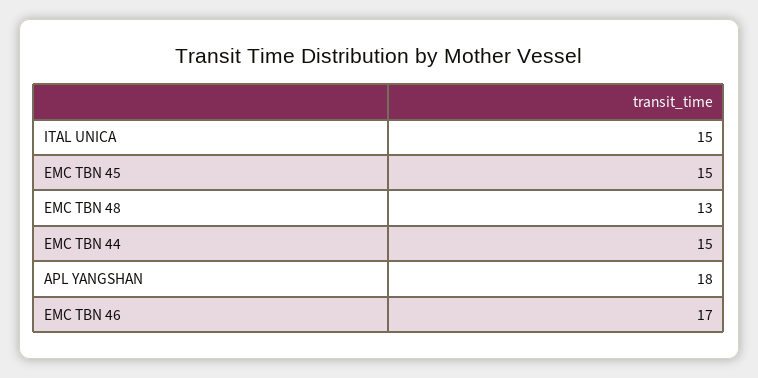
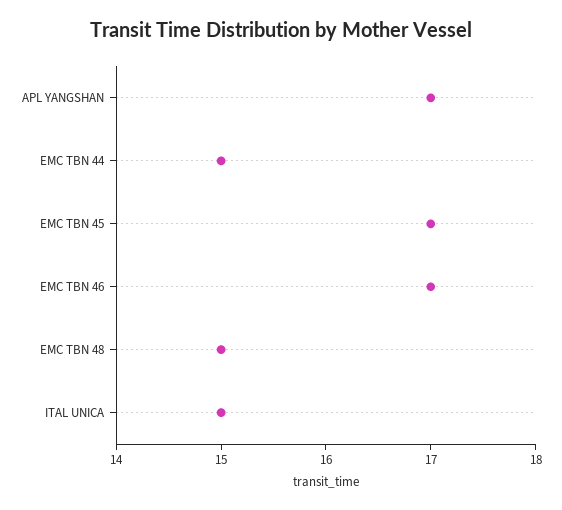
  {
    "ITAL UNICA": 15,
-   "EMC TBN 45": 15,
+   "EMC TBN 45": 17,
-   "EMC TBN 48": 13,
+   "EMC TBN 48": 15,
    "EMC TBN 44": 15,
-   "APL YANGSHAN": 18,
+   "APL YANGSHAN": 17,
    "EMC TBN 46": 17
  }

